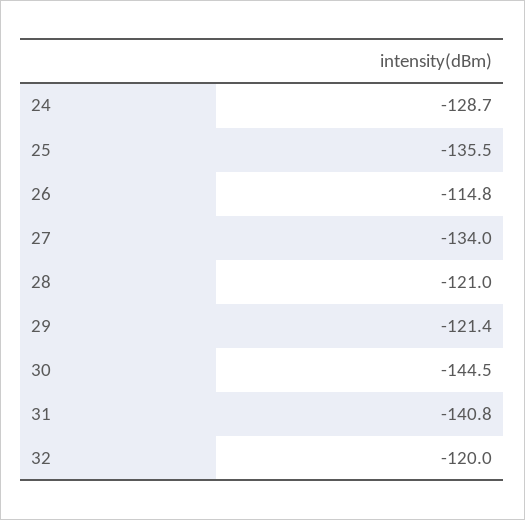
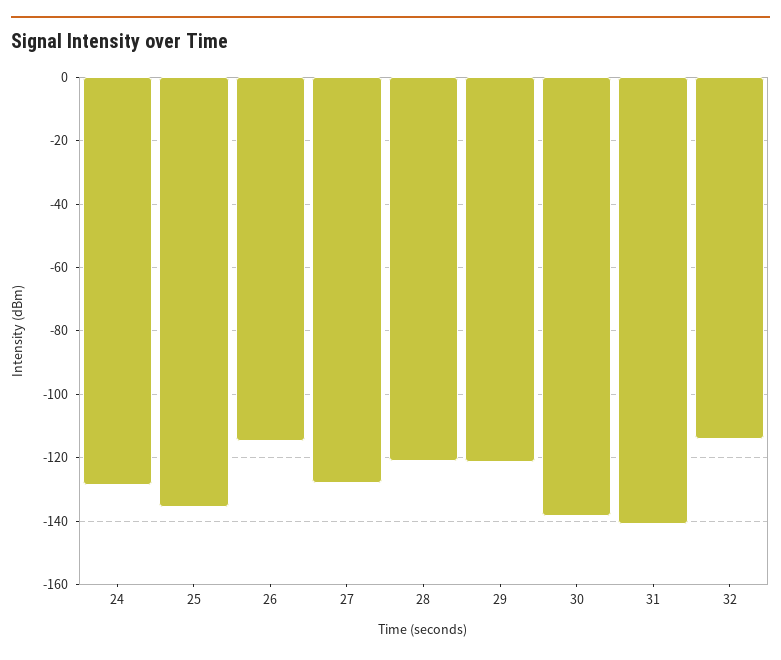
  {
    "24": -128.7,
    "25": -135.5,
    "26": -114.8,
-   "27": -134,
+   "27": -128,
    "28": -121,
    "29": -121.4,
-   "30": -144.5,
+   "30": -138,
    "31": -140.8,
-   "32": -120
+   "32": -114
  }

